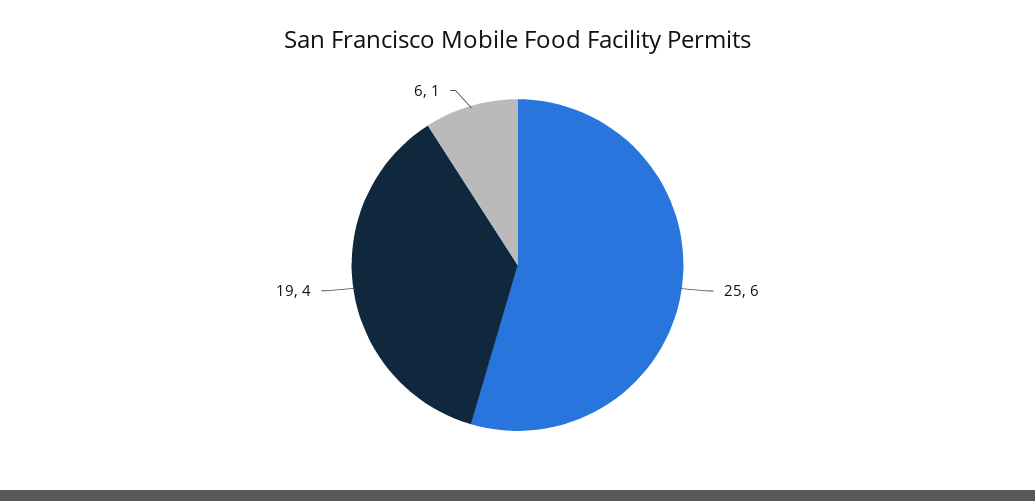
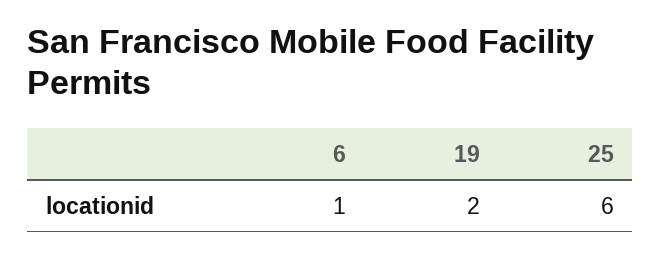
  {
    "25": 6,
-   "19": 4,
+   "19": 2,
    "6": 1
  }

